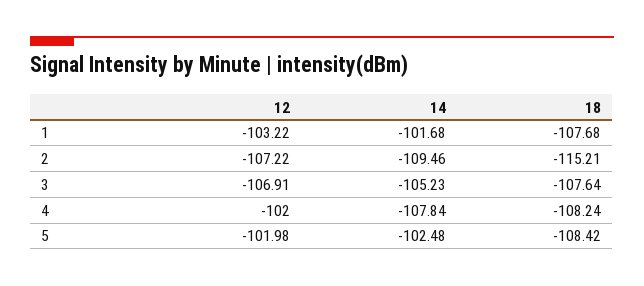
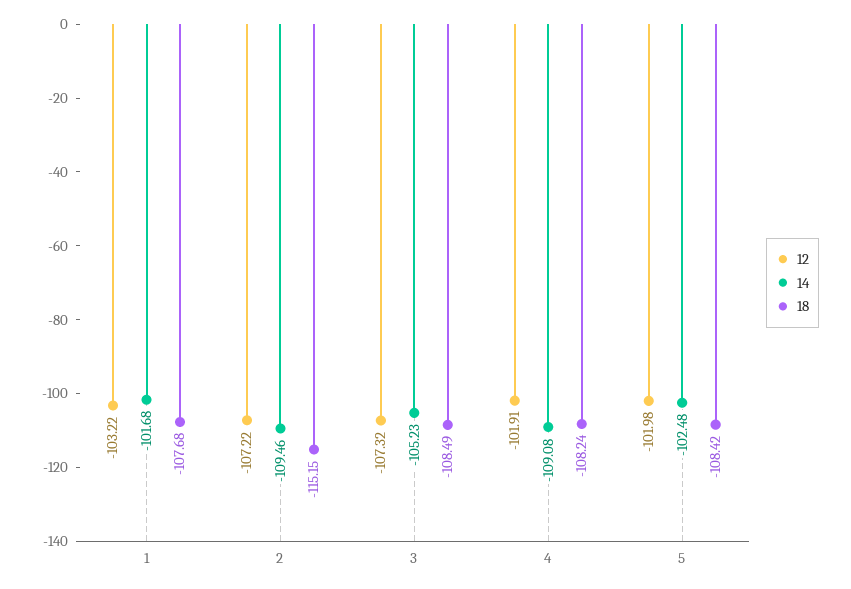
  {
    "12": {
      "1": -103.22,
      "2": -107.22,
-     "3": -106.91,
+     "3": -107.32,
-     "4": -102,
+     "4": -101.91,
      "5": -101.98
    },
    "14": {
      "1": -101.68,
      "2": -109.46,
      "3": -105.23,
-     "4": -107.84,
+     "4": -109.08,
      "5": -102.48
    },
    "18": {
      "1": -107.68,
-     "2": -115.21,
+     "2": -115.15,
-     "3": -107.64,
+     "3": -108.49,
      "4": -108.24,
      "5": -108.42
    }
  }

